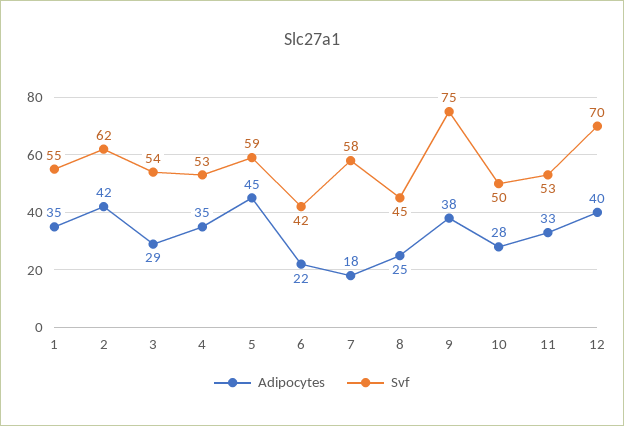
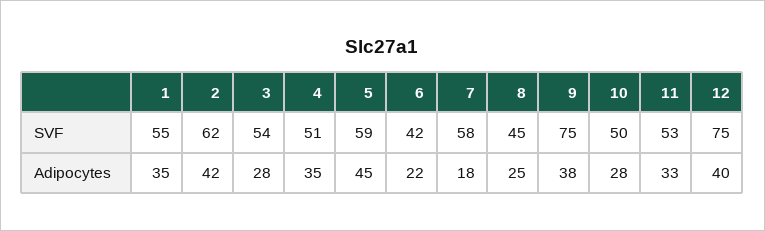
  {
    "Adipocytes": {
      "1": 35,
      "2": 42,
-     "3": 29,
+     "3": 28,
      "4": 35,
      "5": 45,
      "6": 22,
      "7": 18,
      "8": 25,
      "9": 38,
      "10": 28,
      "11": 33,
      "12": 40
    },
    "Svf": {
      "1": 55,
      "2": 62,
      "3": 54,
-     "4": 53,
+     "4": 51,
      "5": 59,
      "6": 42,
      "7": 58,
      "8": 45,
      "9": 75,
      "10": 50,
      "11": 53,
-     "12": 70
+     "12": 75
    }
  }

